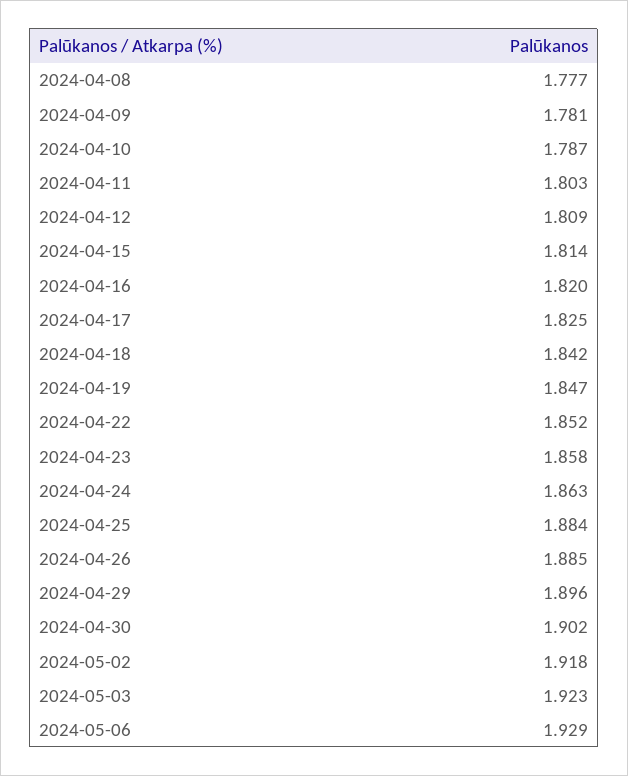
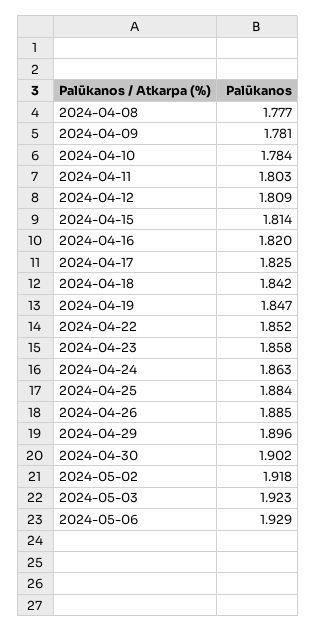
  {
    "2024-04-08": 1.777,
    "2024-04-09": 1.781,
-   "2024-04-10": 1.787,
+   "2024-04-10": 1.784,
    "2024-04-11": 1.803,
    "2024-04-12": 1.809,
    "2024-04-15": 1.814,
    "2024-04-16": 1.82,
    "2024-04-17": 1.825,
    "2024-04-18": 1.842,
    "2024-04-19": 1.847,
    "2024-04-22": 1.852,
    "2024-04-23": 1.858,
    "2024-04-24": 1.863,
    "2024-04-25": 1.884,
    "2024-04-26": 1.885,
    "2024-04-29": 1.896,
    "2024-04-30": 1.902,
    "2024-05-02": 1.918,
    "2024-05-03": 1.923,
    "2024-05-06": 1.929
  }

